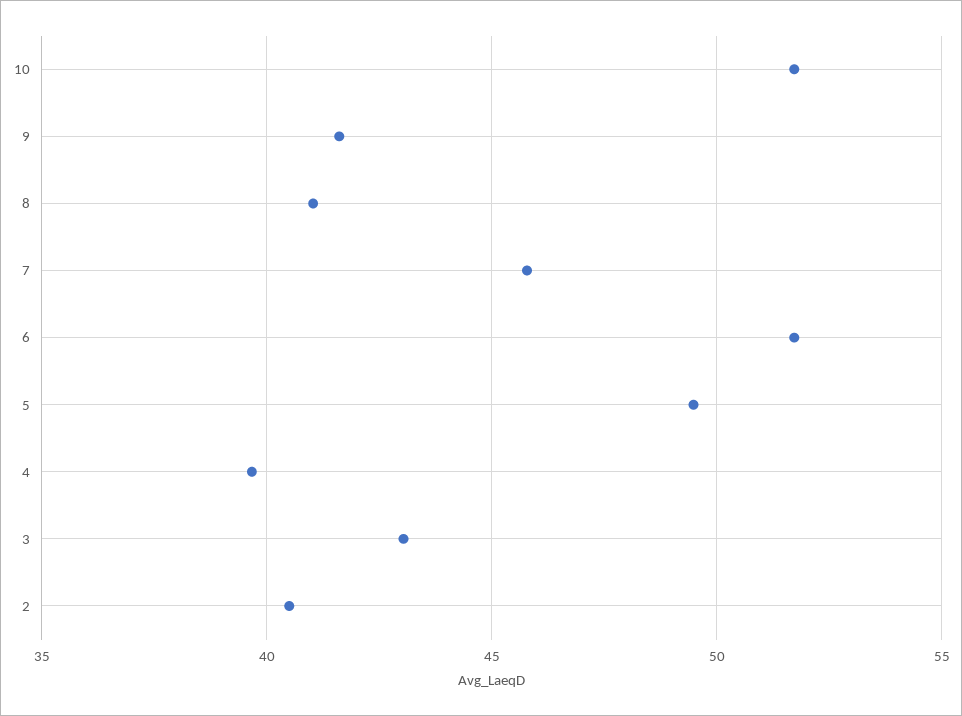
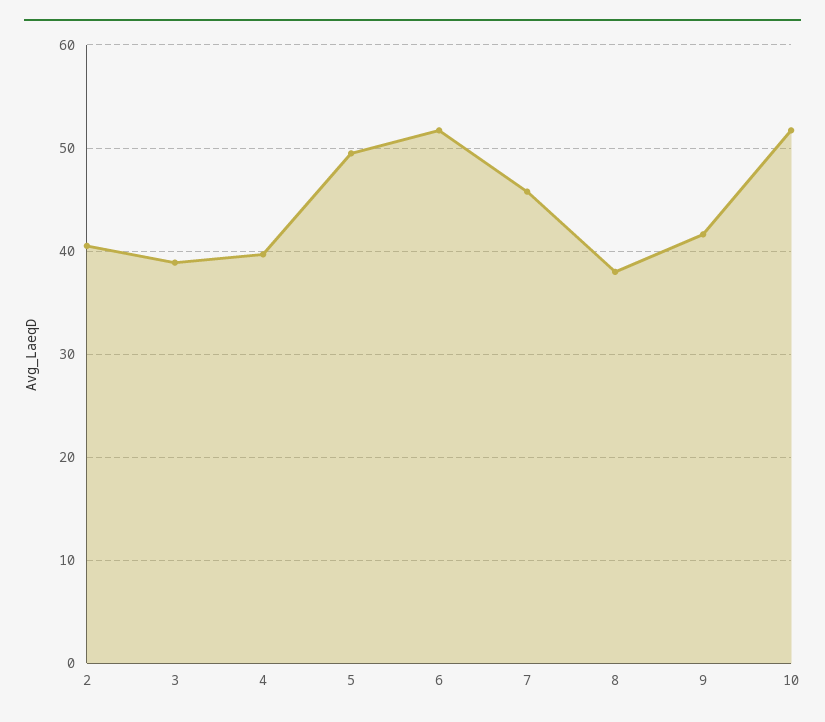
  {
    "10": 51.5,
    "9": 41.5,
-   "8": 41,
+   "8": 38,
    "7": 46,
    "6": 51.5,
    "5": 49.5,
    "4": 39.5,
-   "3": 43,
+   "3": 39,
    "2": 40.5
  }

